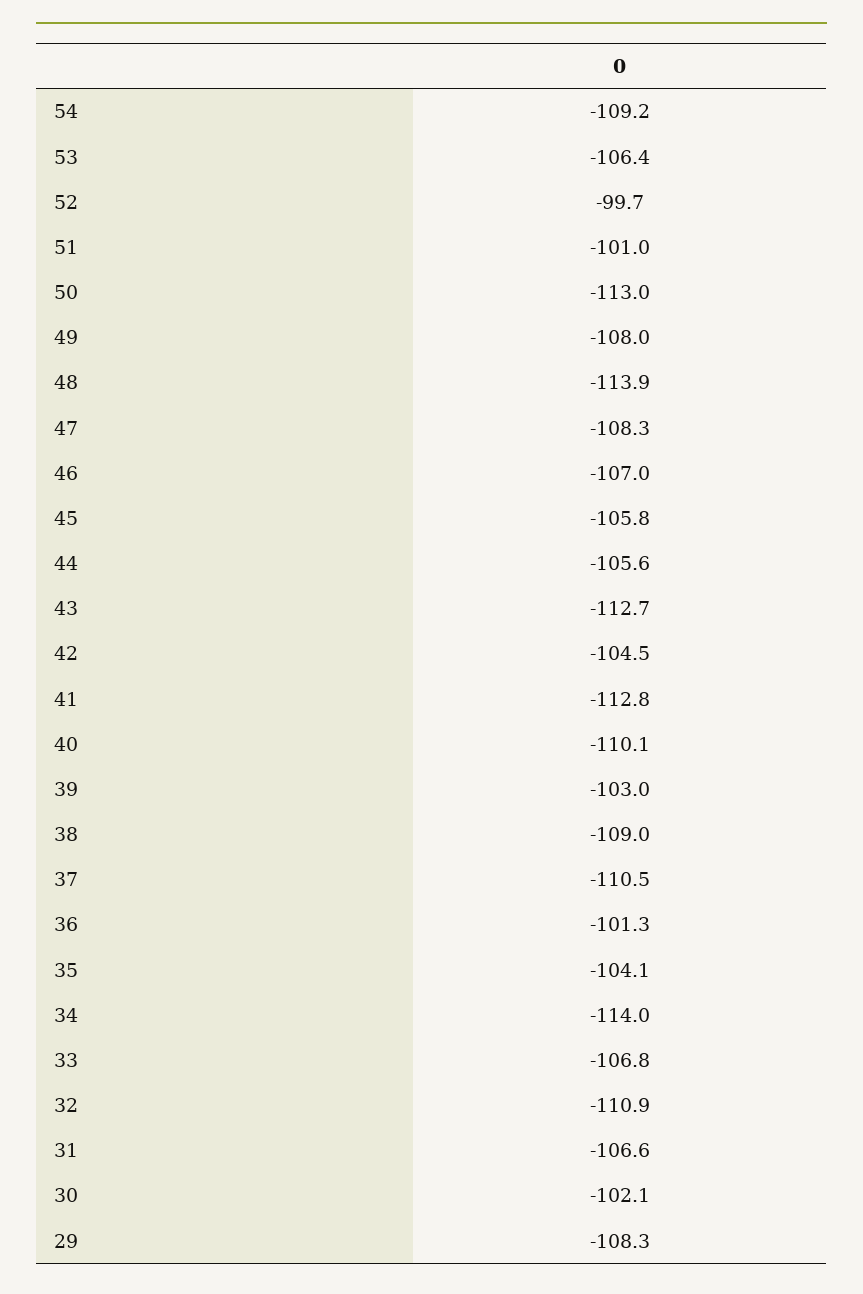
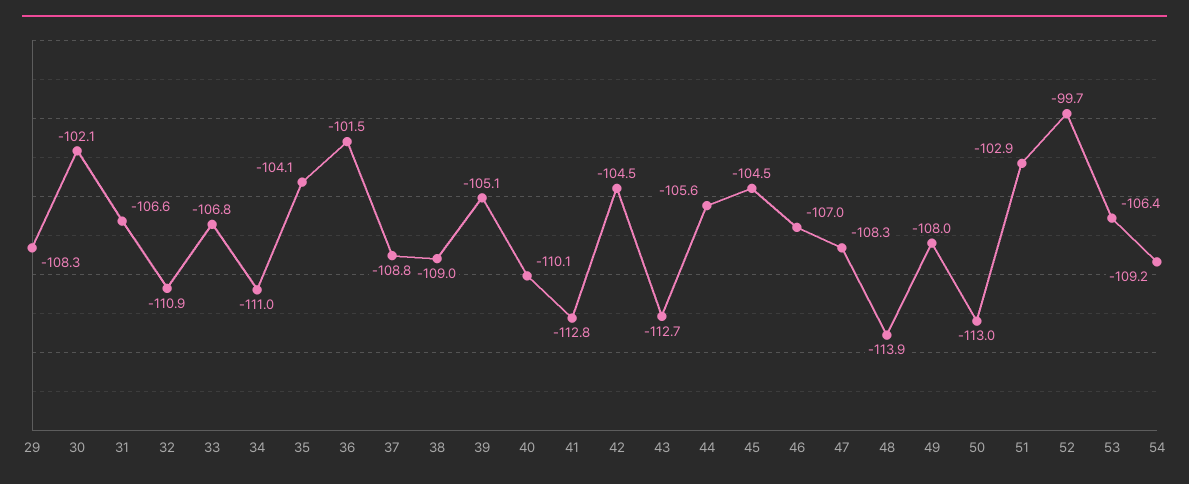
  {
    "54": -109.2,
    "53": -106.4,
    "52": -99.7,
-   "51": -101,
+   "51": -102.9,
    "50": -113,
    "49": -108,
    "48": -113.9,
    "47": -108.3,
    "46": -107,
-   "45": -105.8,
+   "45": -104.5,
    "44": -105.6,
    "43": -112.7,
    "42": -104.5,
    "41": -112.8,
    "40": -110.1,
-   "39": -103,
+   "39": -105.1,
    "38": -109,
-   "37": -110.5,
+   "37": -108.8,
-   "36": -101.3,
+   "36": -101.5,
    "35": -104.1,
-   "34": -114,
+   "34": -111,
    "33": -106.8,
    "32": -110.9,
    "31": -106.6,
    "30": -102.1,
    "29": -108.3
  }

